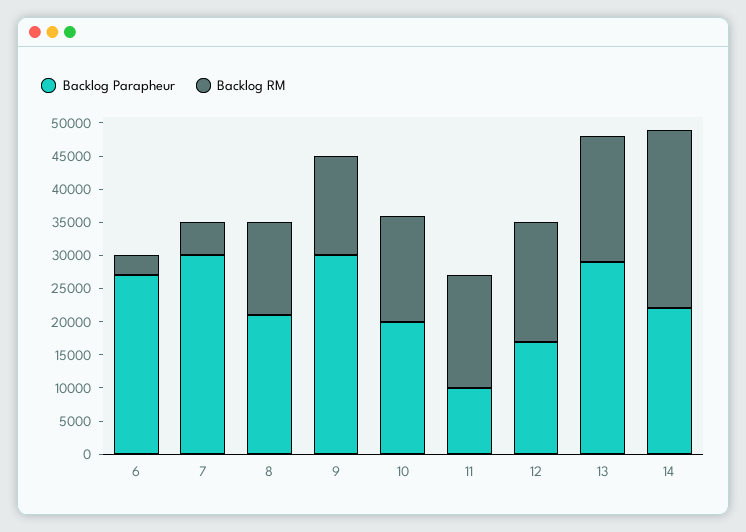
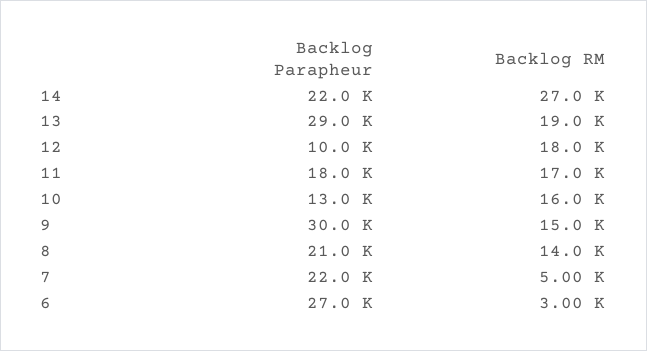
  {
    "Backlog Parapheur": {
      "6": 27000,
-     "7": 30000,
+     "7": 22000,
      "8": 21000,
      "9": 30000,
-     "10": 20000,
+     "10": 13000,
-     "11": 10000,
+     "11": 18000,
-     "12": 17500,
+     "12": 10000,
      "13": 29000,
      "14": 22000
    },
    "Backlog RM": {
      "6": 3000,
      "7": 5000,
      "8": 14000,
      "9": 15000,
      "10": 16000,
      "11": 17000,
      "12": 18000,
      "13": 19000,
      "14": 27000
    }
  }

